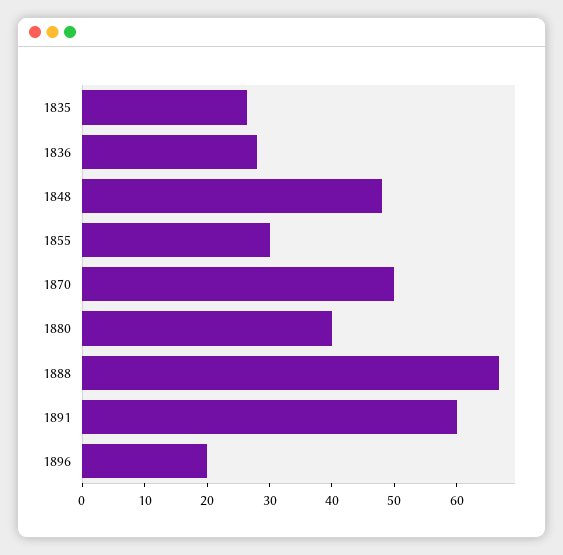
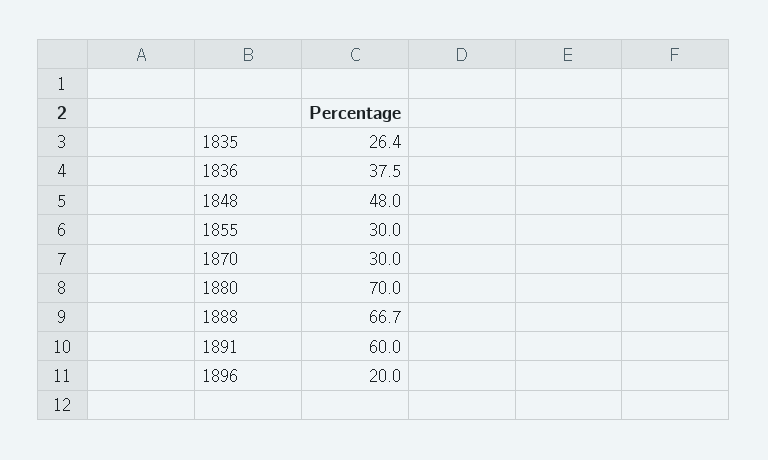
  {
    "1835": 26.4,
-   "1836": 28,
+   "1836": 37.5,
    "1848": 48,
    "1855": 30,
-   "1870": 50,
+   "1870": 30,
-   "1880": 40,
+   "1880": 70,
    "1888": 66.7,
    "1891": 60,
    "1896": 20
  }

